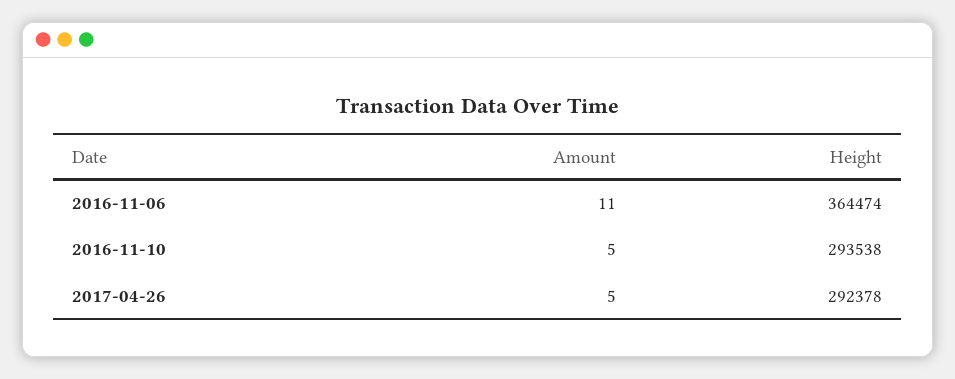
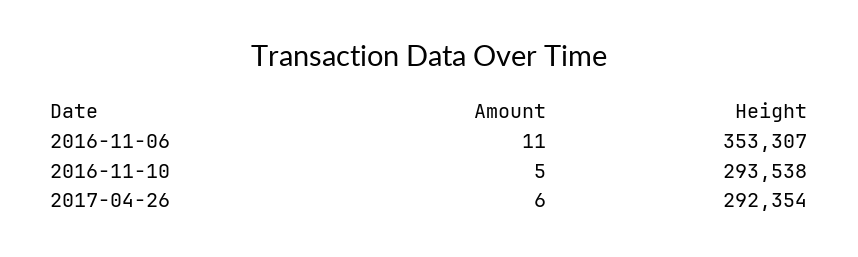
  {
    "Amount": {
      "2016-11-06": 11,
      "2016-11-10": 5,
-     "2017-04-26": 5
+     "2017-04-26": 6
    },
    "Height": {
-     "2016-11-06": 364474,
+     "2016-11-06": 353307,
      "2016-11-10": 293538,
-     "2017-04-26": 292378
+     "2017-04-26": 292354
    }
  }

